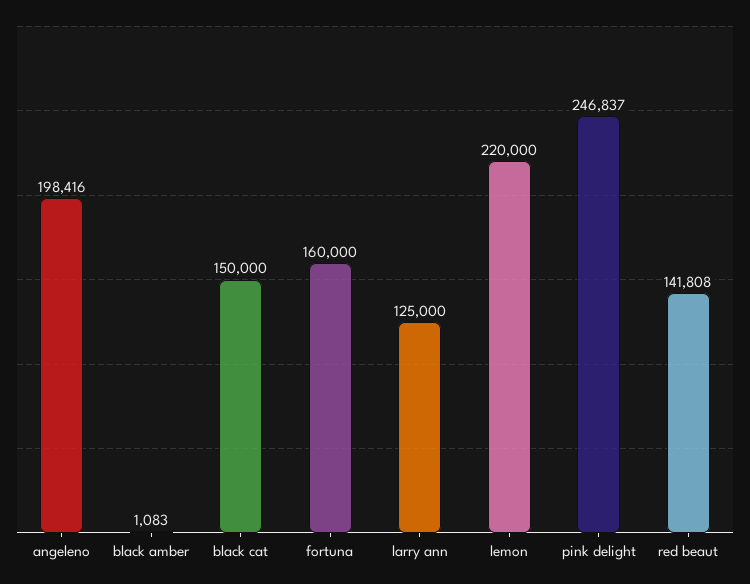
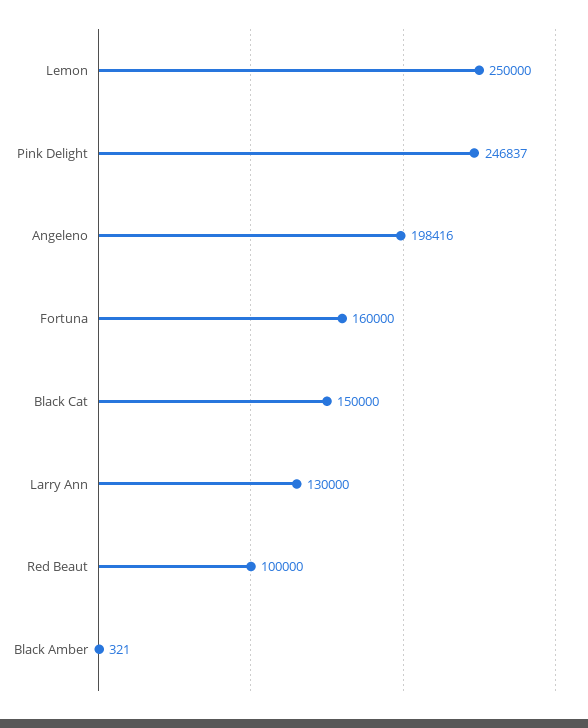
  {
    "angeleno": 198416,
-   "black amber": 1083,
+   "black amber": 321,
    "black cat": 150000,
    "fortuna": 160000,
-   "larry ann": 125000,
+   "larry ann": 130000,
-   "lemon": 220000,
+   "lemon": 250000,
    "pink delight": 246837,
-   "red beaut": 141808
+   "red beaut": 100000
  }

